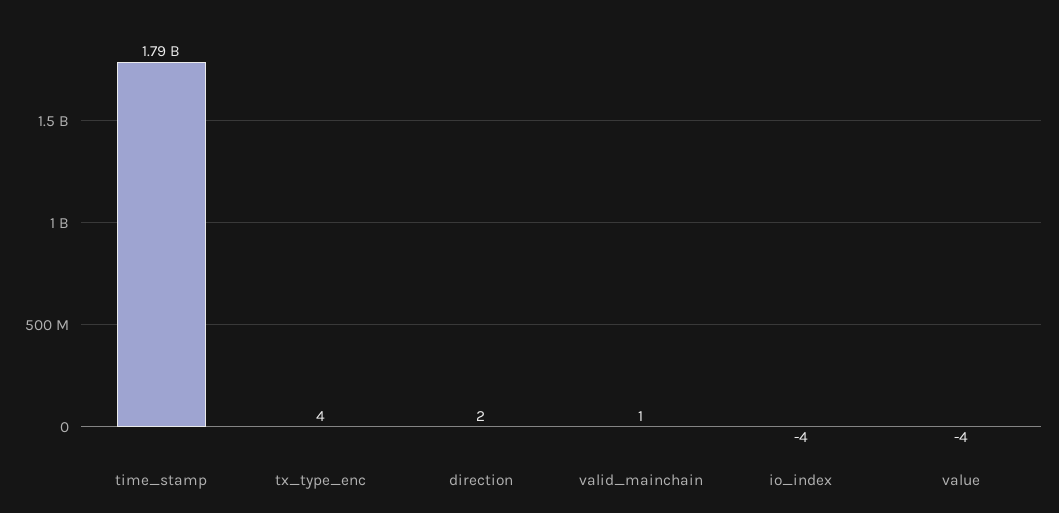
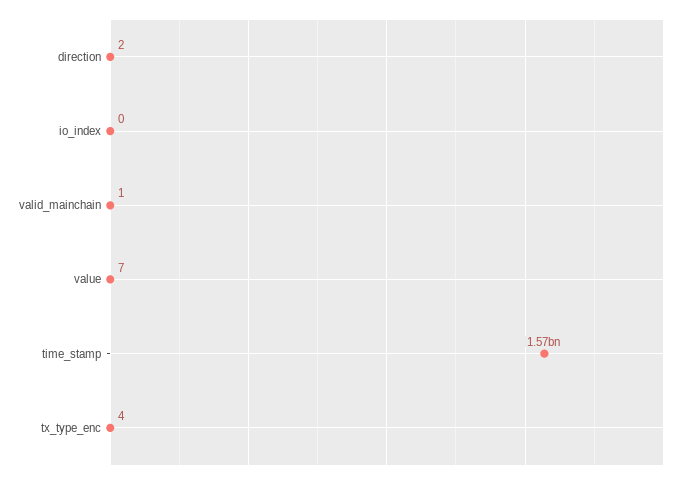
  {
-   "time_stamp": 1790000000,
+   "time_stamp": 1570000000,
    "tx_type_enc": 4,
    "direction": 2,
    "valid_mainchain": 1,
-   "io_index": -4,
+   "io_index": 0,
-   "value": -4
+   "value": 7
  }

